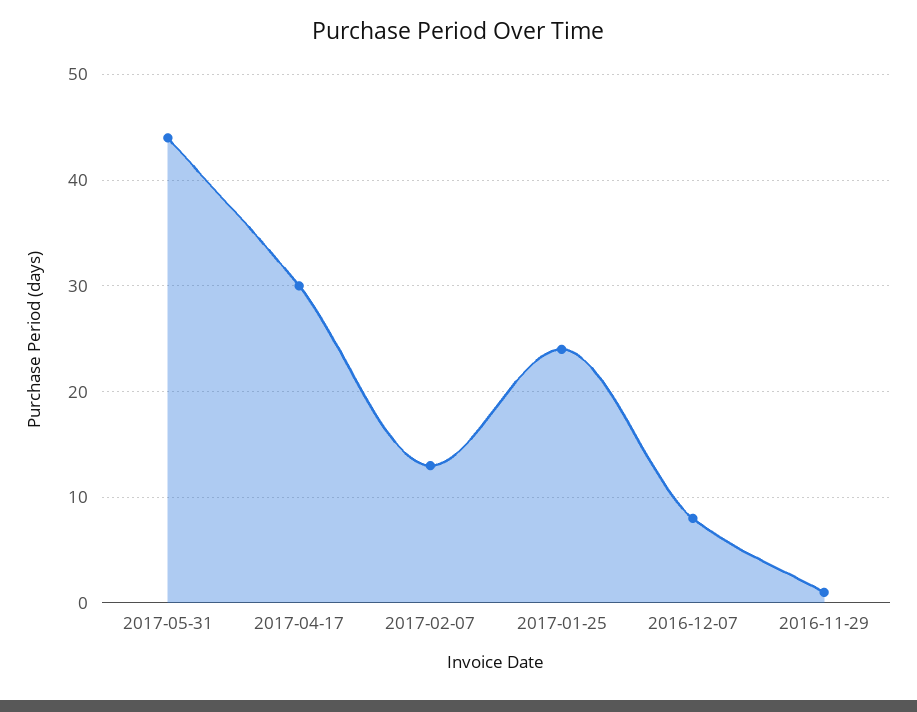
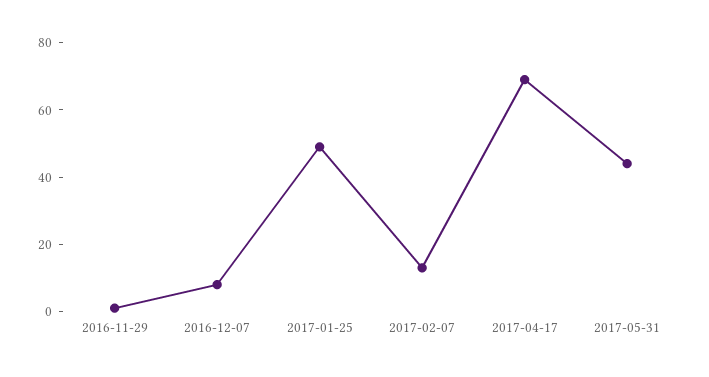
  {
    "2017-05-31": 44,
-   "2017-04-17": 30,
+   "2017-04-17": 70,
    "2017-02-07": 13,
-   "2017-01-25": 24,
+   "2017-01-25": 50,
    "2016-12-07": 8,
    "2016-11-29": 1
  }

